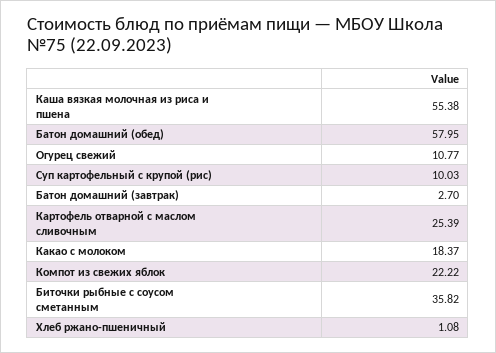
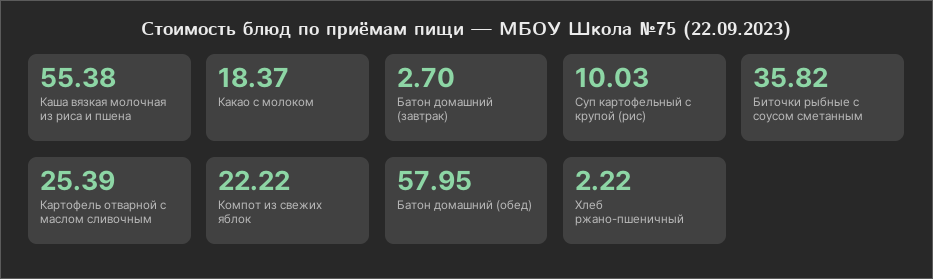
  {
    "Каша вязкая молочная из риса и пшена": 55.38,
    "Батон домашний (обед)": 57.95,
-   "Огурец свежий": 10.77,
    "Суп картофельный с крупой (рис)": 10.03,
    "Батон домашний (завтрак)": 2.7,
    "Картофель отварной с маслом сливочным": 25.39,
    "Какао с молоком": 18.37,
    "Компот из свежих яблок": 22.22,
    "Биточки рыбные с соусом сметанным": 35.82,
-   "Хлеб ржано-пшеничный": 1.08
+   "Хлеб ржано-пшеничный": 2.22
  }

